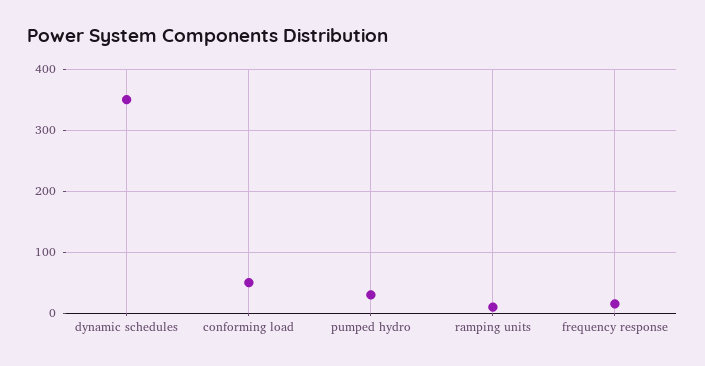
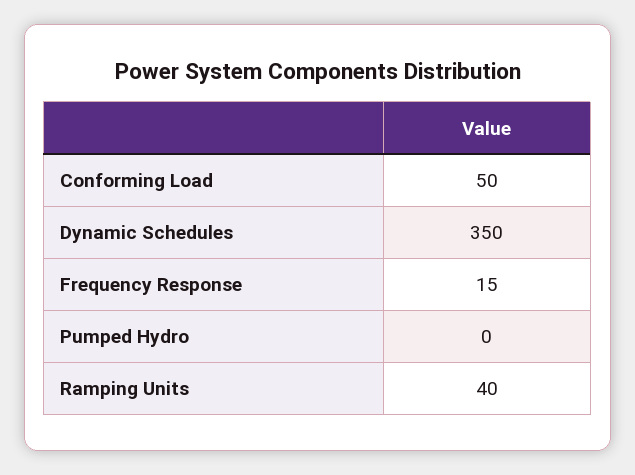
  {
    "dynamic schedules": 350,
    "conforming load": 50,
-   "pumped hydro": 30,
+   "pumped hydro": 0,
-   "ramping units": 10,
+   "ramping units": 40,
    "frequency response": 15
  }

